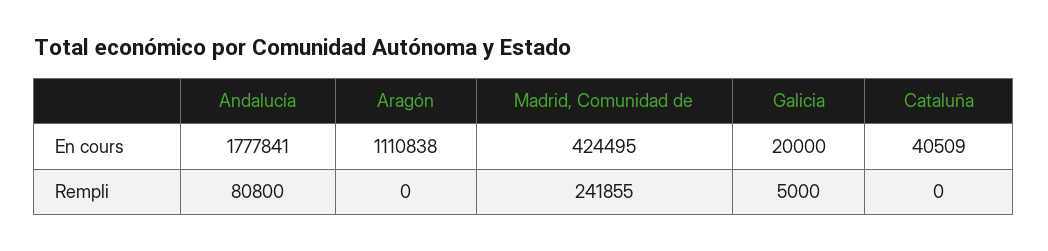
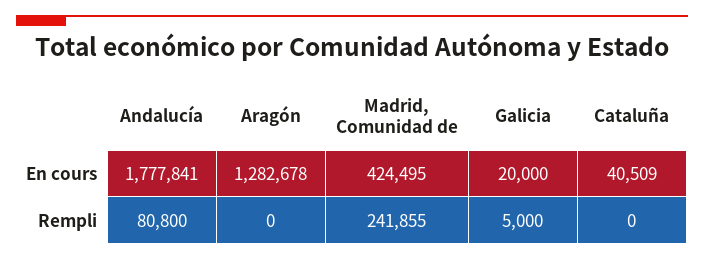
  {
    "Andalucía": {
      "En cours": 1777841,
      "Rempli": 80800
    },
    "Aragón": {
-     "En cours": 1110838,
+     "En cours": 1282678,
      "Rempli": 0
    },
    "Madrid, Comunidad de": {
      "En cours": 424495,
      "Rempli": 241855
    },
    "Galicia": {
      "En cours": 20000,
      "Rempli": 5000
    },
    "Cataluña": {
      "En cours": 40509,
      "Rempli": 0
    }
  }

